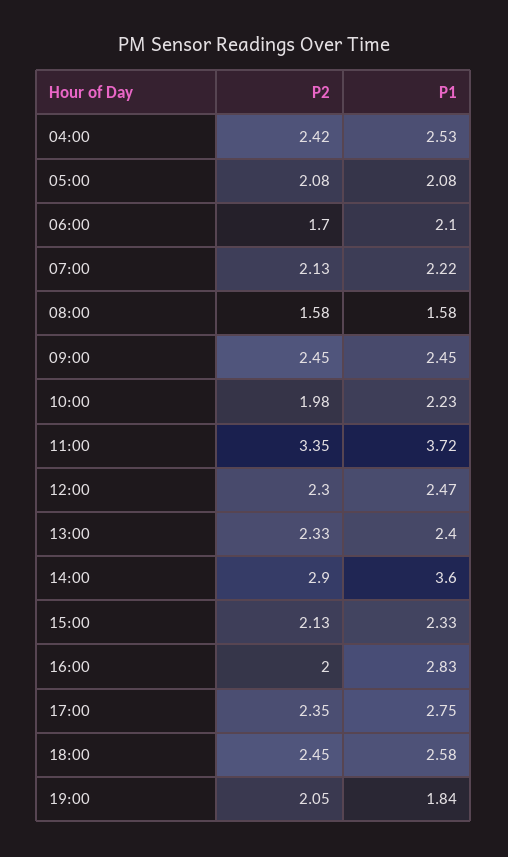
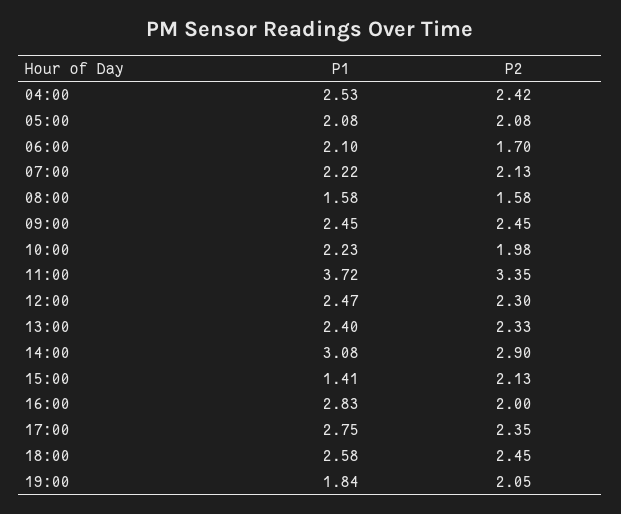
  {
    "P2": {
      "04:00": 2.42,
      "05:00": 2.08,
      "06:00": 1.7,
      "07:00": 2.13,
      "08:00": 1.58,
      "09:00": 2.45,
      "10:00": 1.98,
      "11:00": 3.35,
      "12:00": 2.3,
      "13:00": 2.33,
      "14:00": 2.9,
      "15:00": 2.13,
      "16:00": 2,
      "17:00": 2.35,
      "18:00": 2.45,
      "19:00": 2.05
    },
    "P1": {
      "04:00": 2.53,
      "05:00": 2.08,
      "06:00": 2.1,
      "07:00": 2.22,
      "08:00": 1.58,
      "09:00": 2.45,
      "10:00": 2.23,
      "11:00": 3.72,
      "12:00": 2.47,
      "13:00": 2.4,
-     "14:00": 3.6,
+     "14:00": 3.08,
-     "15:00": 2.33,
+     "15:00": 1.41,
      "16:00": 2.83,
      "17:00": 2.75,
      "18:00": 2.58,
      "19:00": 1.84
    }
  }

